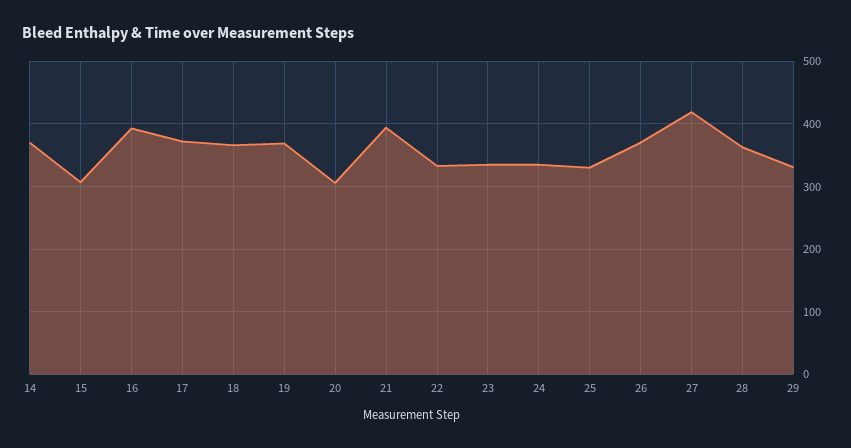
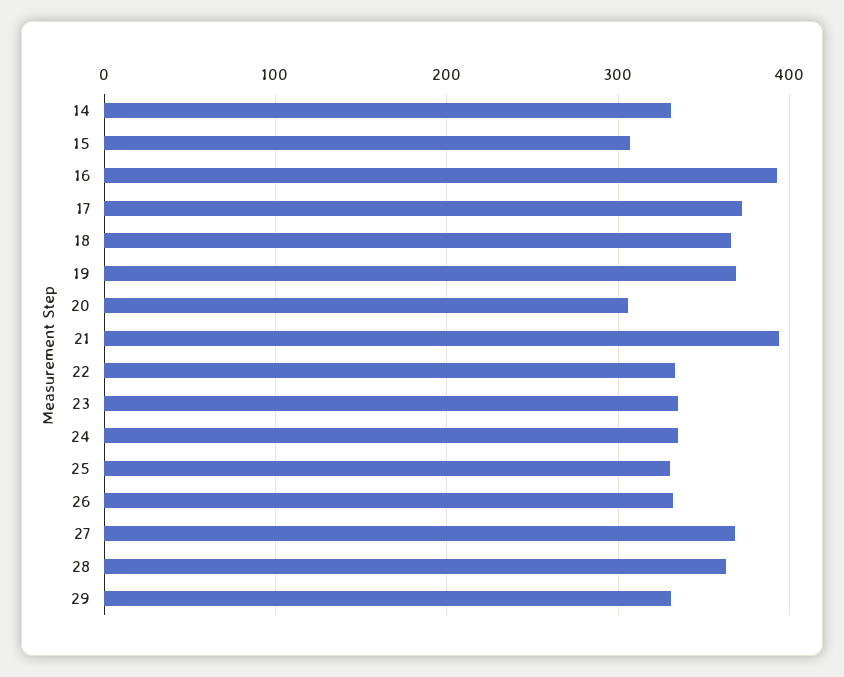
  {
-   "14": 370,
+   "14": 330,
    "15": 310,
    "16": 390,
    "17": 370,
    "18": 370,
    "19": 370,
    "20": 310,
    "21": 390,
    "22": 330,
    "23": 340,
    "24": 340,
    "25": 330,
-   "26": 370,
+   "26": 330,
-   "27": 420,
+   "27": 370,
    "28": 360,
    "29": 330
  }

